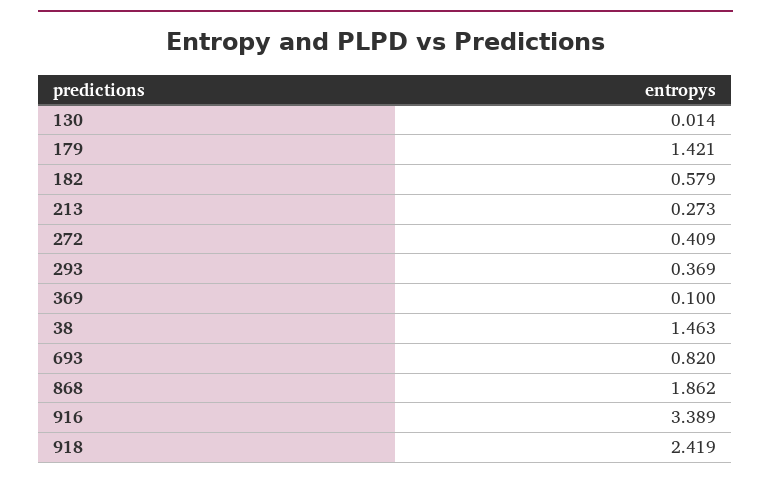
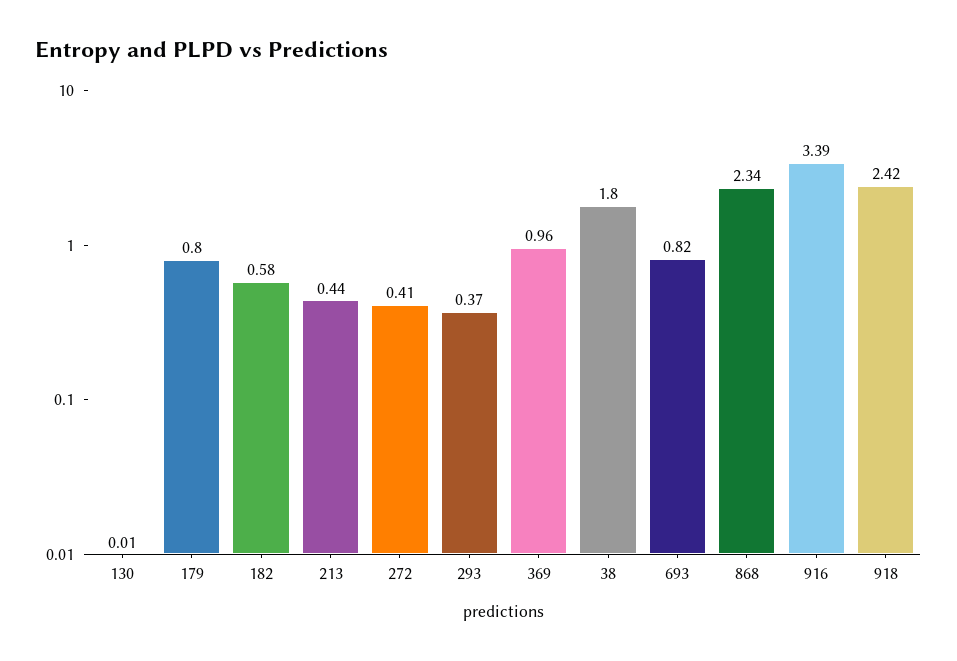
  {
    "130": 0.014,
-   "179": 1.421,
+   "179": 0.8,
    "182": 0.579,
-   "213": 0.273,
+   "213": 0.44,
    "272": 0.409,
    "293": 0.369,
-   "369": 0.1,
+   "369": 0.96,
-   "38": 1.463,
+   "38": 1.8,
    "693": 0.82,
-   "868": 1.862,
+   "868": 2.34,
    "916": 3.389,
    "918": 2.419
  }

